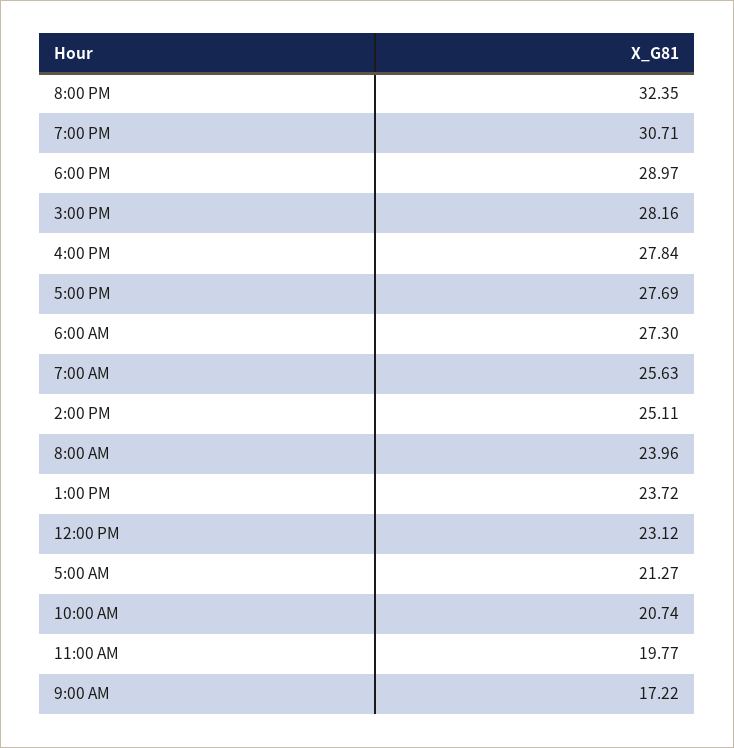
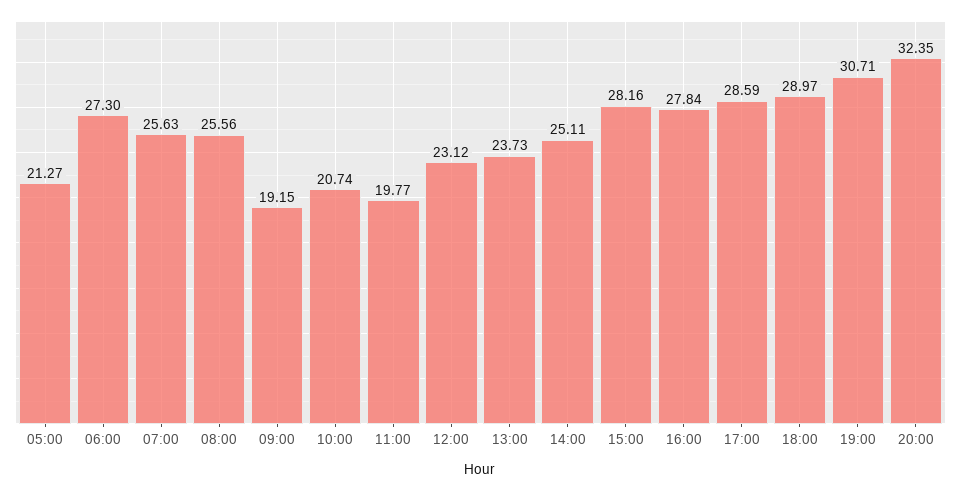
  {
    "8:00 PM": 32.35,
    "7:00 PM": 30.71,
    "6:00 PM": 28.97,
    "3:00 PM": 28.16,
    "4:00 PM": 27.84,
-   "5:00 PM": 27.69,
+   "5:00 PM": 28.59,
    "6:00 AM": 27.3,
    "7:00 AM": 25.63,
    "2:00 PM": 25.11,
-   "8:00 AM": 23.96,
+   "8:00 AM": 25.56,
-   "1:00 PM": 23.72,
+   "1:00 PM": 23.73,
    "12:00 PM": 23.12,
    "5:00 AM": 21.27,
    "10:00 AM": 20.74,
    "11:00 AM": 19.77,
-   "9:00 AM": 17.22
+   "9:00 AM": 19.15
  }

